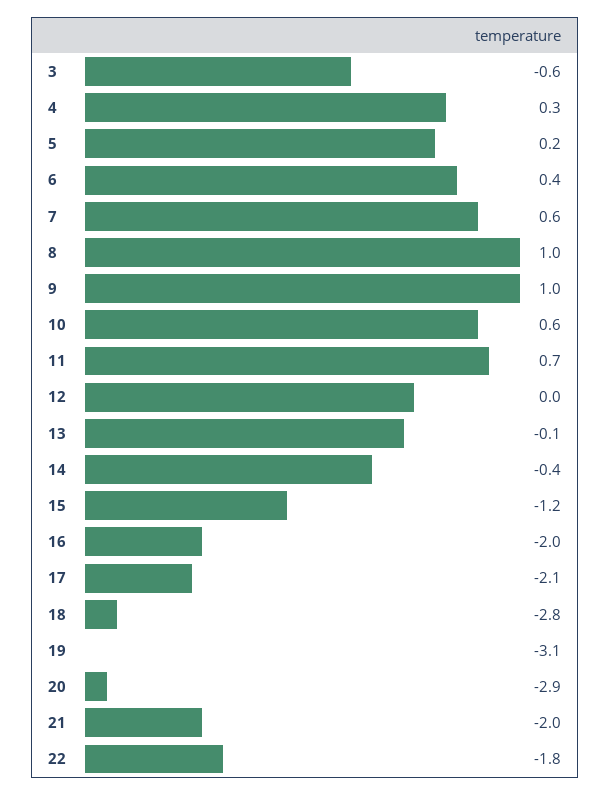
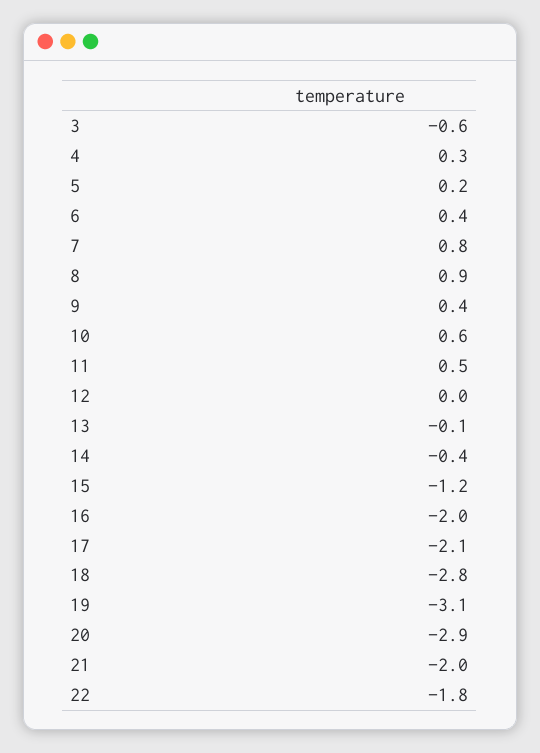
  {
    "3": -0.6,
    "4": 0.3,
    "5": 0.2,
    "6": 0.4,
-   "7": 0.6,
+   "7": 0.8,
-   "8": 1,
+   "8": 0.9,
-   "9": 1,
+   "9": 0.4,
    "10": 0.6,
-   "11": 0.7,
+   "11": 0.5,
    "12": 0,
    "13": -0.1,
    "14": -0.4,
    "15": -1.2,
    "16": -2,
    "17": -2.1,
    "18": -2.8,
    "19": -3.1,
    "20": -2.9,
    "21": -2,
    "22": -1.8
  }

